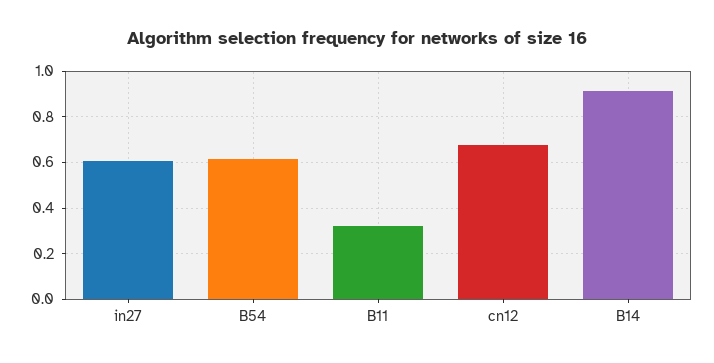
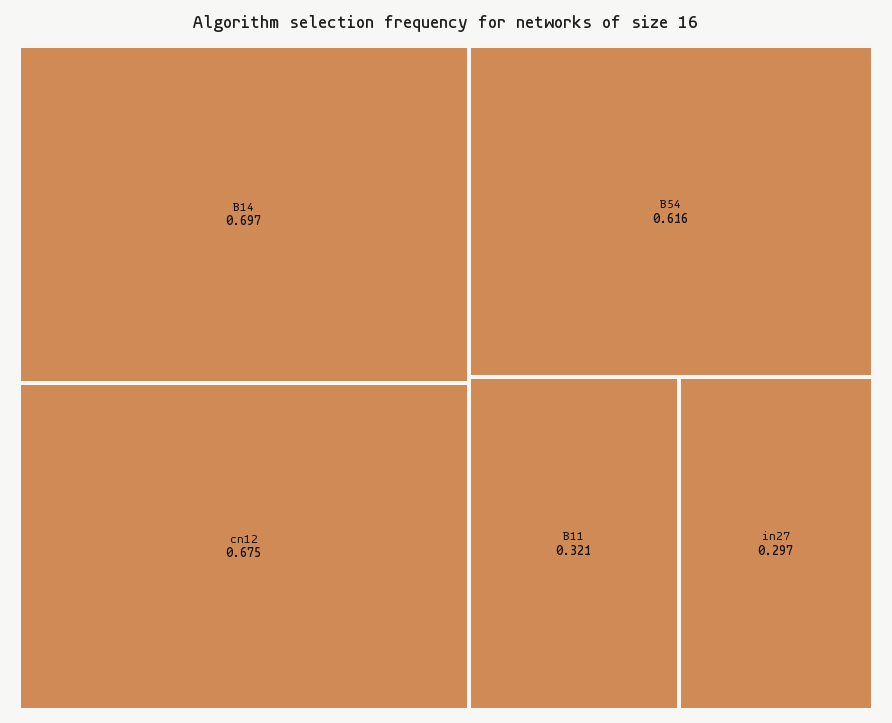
  {
-   "in27": 0.6,
+   "in27": 0.297,
    "B54": 0.616,
    "B11": 0.321,
    "cn12": 0.675,
-   "B14": 0.9
+   "B14": 0.697
  }

